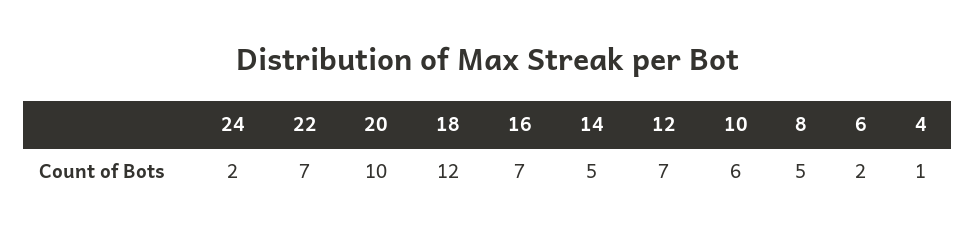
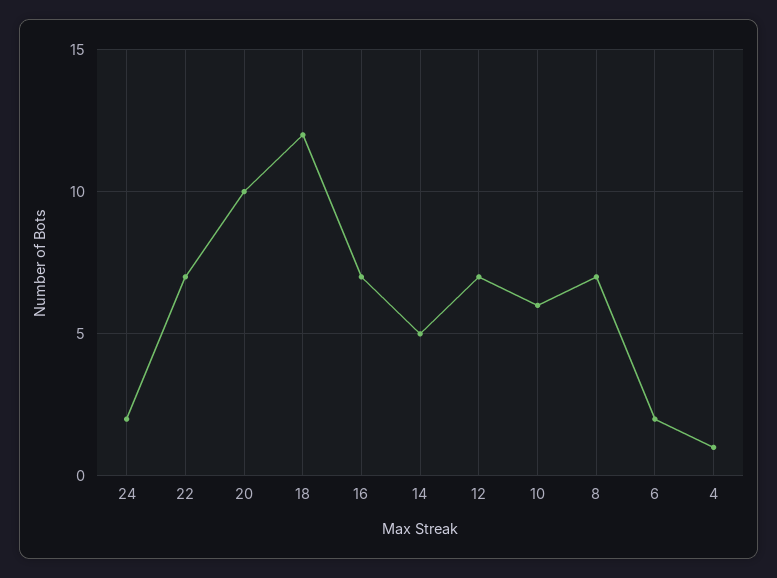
  {
    "24": 2,
    "22": 7,
    "20": 10,
    "18": 12,
    "16": 7,
    "14": 5,
    "12": 7,
    "10": 6,
-   "8": 5,
+   "8": 7,
    "6": 2,
    "4": 1
  }

